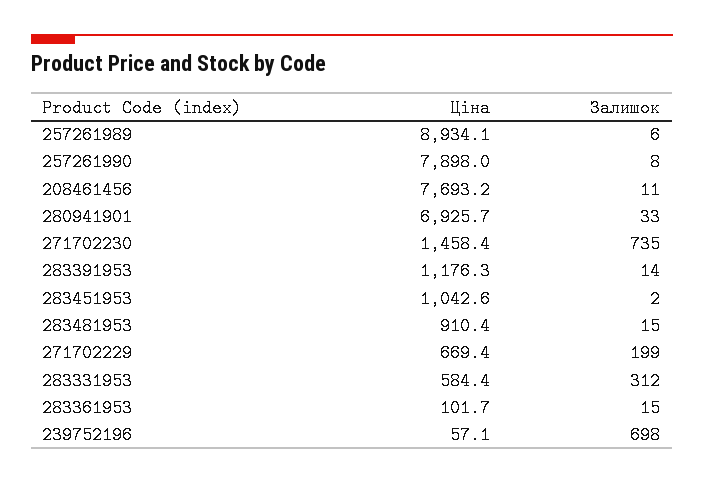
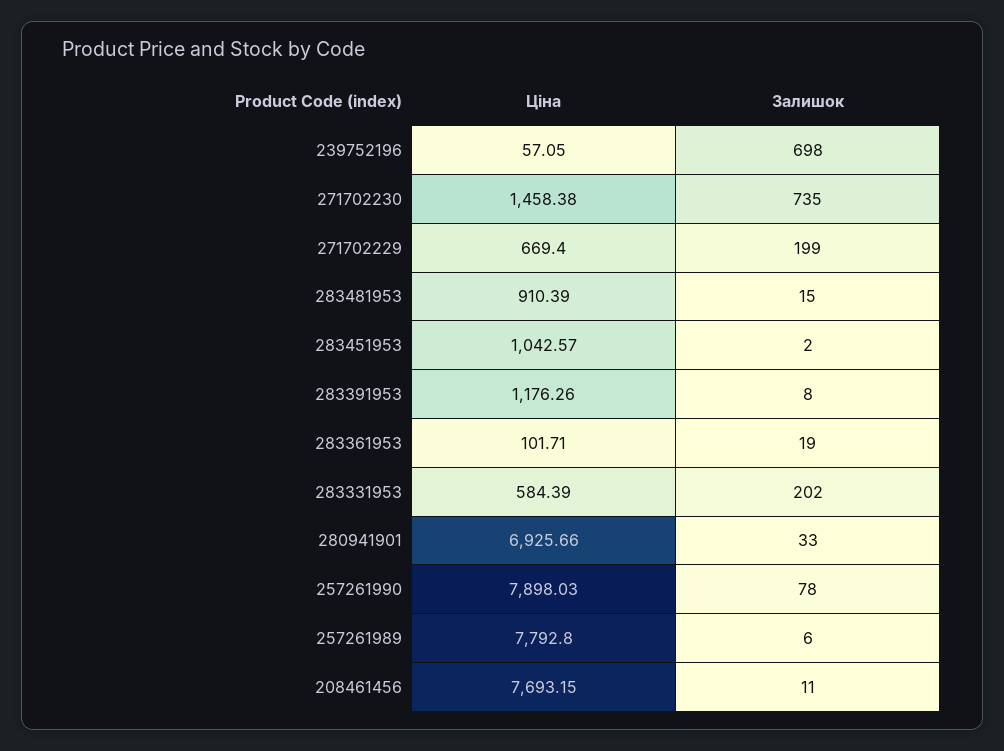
  {
    "Ціна": {
-     "257261989": 8934.1,
+     "257261989": 7792.8,
      "257261990": 7898.03,
      "208461456": 7693.15,
      "280941901": 6925.66,
      "271702230": 1458.38,
      "283391953": 1176.26,
      "283451953": 1042.57,
      "283481953": 910.39,
      "271702229": 669.4,
      "283331953": 584.39,
      "283361953": 101.71,
      "239752196": 57.05
    },
    "Залишок": {
      "257261989": 6,
-     "257261990": 8,
+     "257261990": 78,
      "208461456": 11,
      "280941901": 33,
      "271702230": 735,
-     "283391953": 14,
+     "283391953": 8,
      "283451953": 2,
      "283481953": 15,
      "271702229": 199,
-     "283331953": 312,
+     "283331953": 202,
-     "283361953": 15,
+     "283361953": 19,
      "239752196": 698
    }
  }

